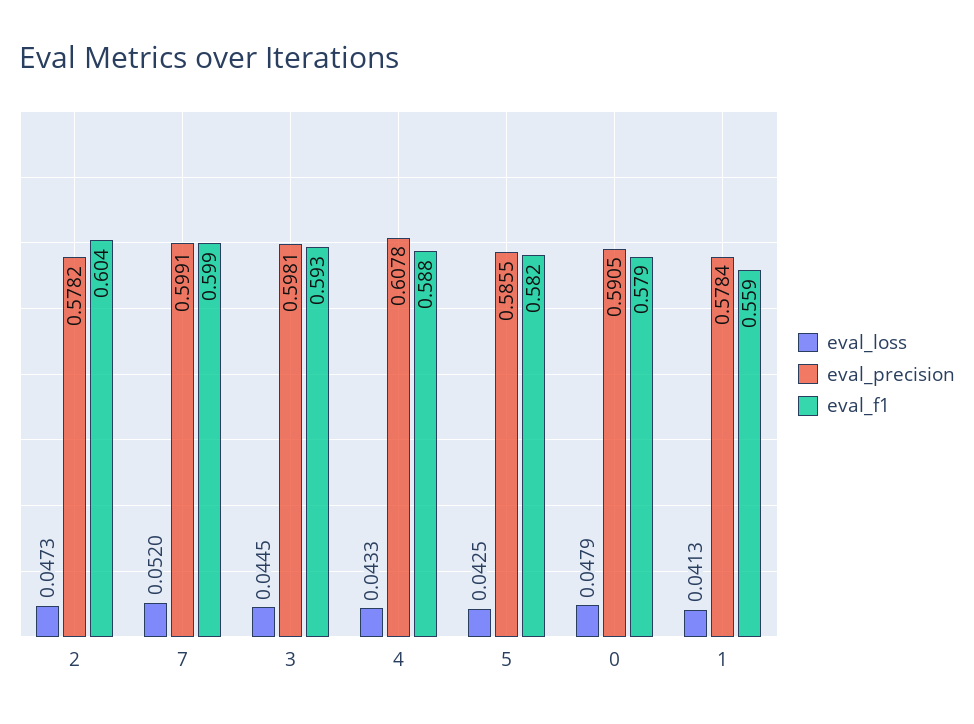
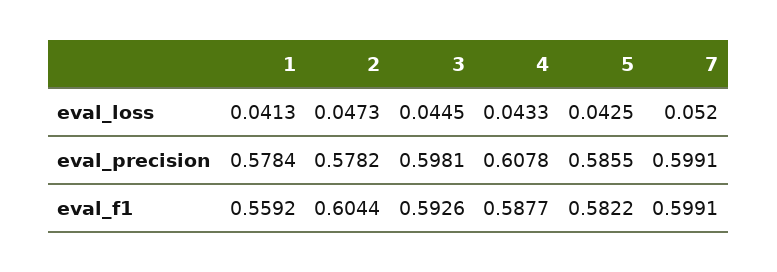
  {
    "eval_loss": {
      "2": 0.0473,
      "7": 0.052,
      "3": 0.0445,
      "4": 0.0433,
      "5": 0.0425,
-     "0": 0.0479,
      "1": 0.0413
    },
    "eval_precision": {
      "2": 0.5782,
      "7": 0.5991,
      "3": 0.5981,
      "4": 0.6078,
      "5": 0.5855,
-     "0": 0.5905,
      "1": 0.5784
    },
    "eval_f1": {
      "2": 0.6044,
      "7": 0.5991,
      "3": 0.5926,
      "4": 0.5877,
      "5": 0.5822,
-     "0": 0.579,
      "1": 0.5592
    }
  }

